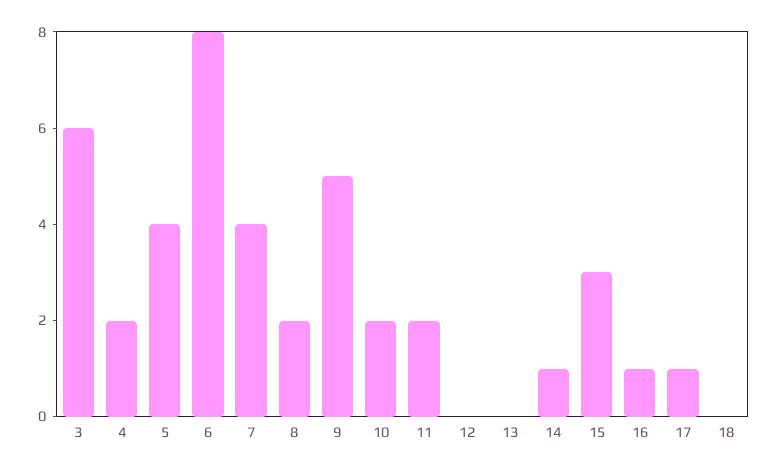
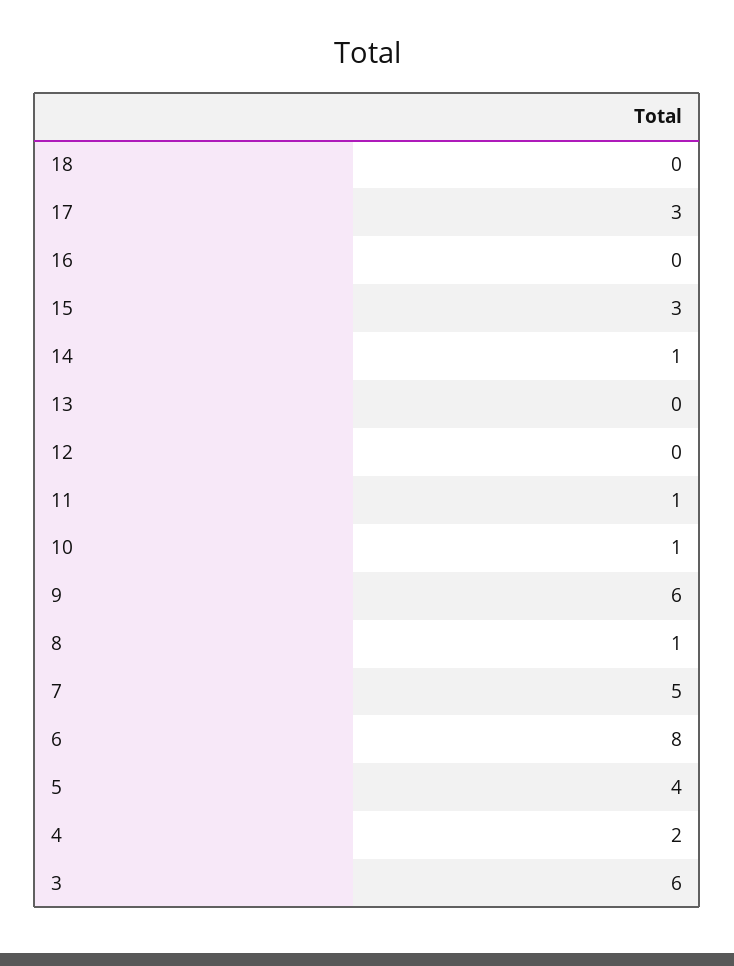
  {
    "3": 6,
    "4": 2,
    "5": 4,
    "6": 8,
-   "7": 4,
+   "7": 5,
-   "8": 2,
+   "8": 1,
-   "9": 5,
+   "9": 6,
-   "10": 2,
+   "10": 1,
-   "11": 2,
+   "11": 1,
    "12": 0,
    "13": 0,
    "14": 1,
    "15": 3,
-   "16": 1,
+   "16": 0,
-   "17": 1,
+   "17": 3,
    "18": 0
  }

